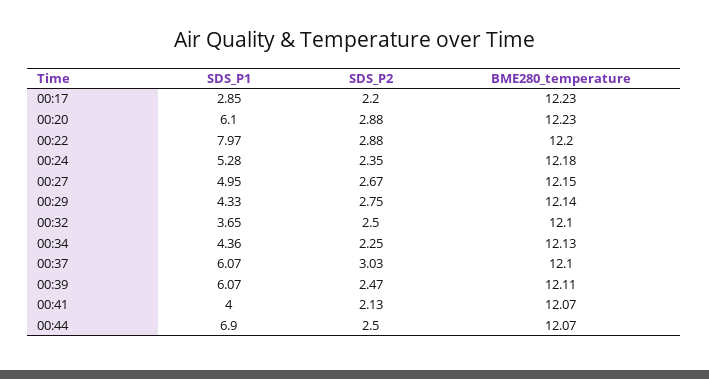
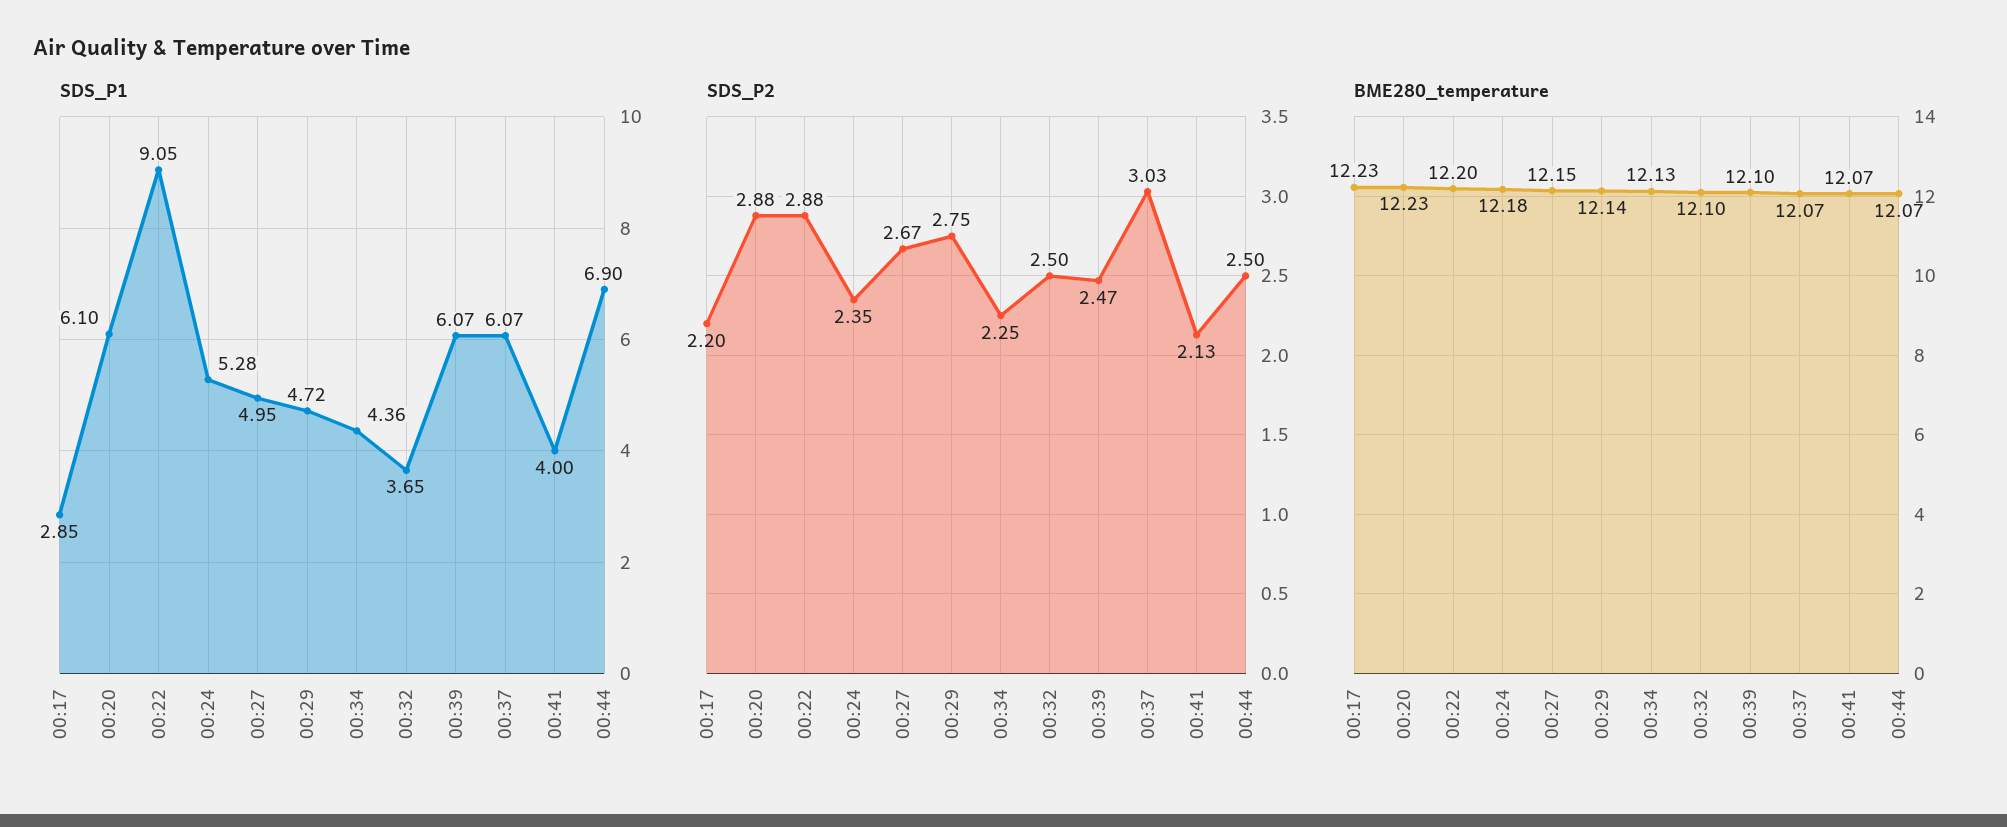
  {
    "SDS_P1": {
      "00:17": 2.85,
      "00:20": 6.1,
-     "00:22": 7.97,
+     "00:22": 9.05,
      "00:24": 5.28,
      "00:27": 4.95,
-     "00:29": 4.33,
+     "00:29": 4.72,
      "00:32": 3.65,
      "00:34": 4.36,
      "00:37": 6.07,
      "00:39": 6.07,
      "00:41": 4,
      "00:44": 6.9
    },
    "SDS_P2": {
      "00:17": 2.2,
      "00:20": 2.88,
      "00:22": 2.88,
      "00:24": 2.35,
      "00:27": 2.67,
      "00:29": 2.75,
      "00:32": 2.5,
      "00:34": 2.25,
      "00:37": 3.03,
      "00:39": 2.47,
      "00:41": 2.13,
      "00:44": 2.5
    },
    "BME280_temperature": {
      "00:17": 12.23,
      "00:20": 12.23,
      "00:22": 12.2,
      "00:24": 12.18,
      "00:27": 12.15,
      "00:29": 12.14,
      "00:32": 12.1,
      "00:34": 12.13,
-     "00:37": 12.1,
+     "00:37": 12.07,
-     "00:39": 12.11,
+     "00:39": 12.1,
      "00:41": 12.07,
      "00:44": 12.07
    }
  }

